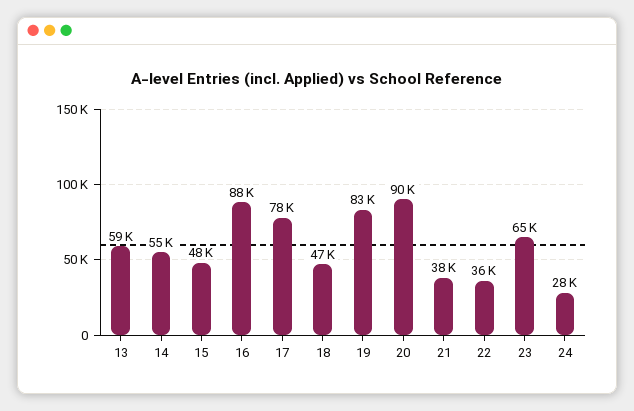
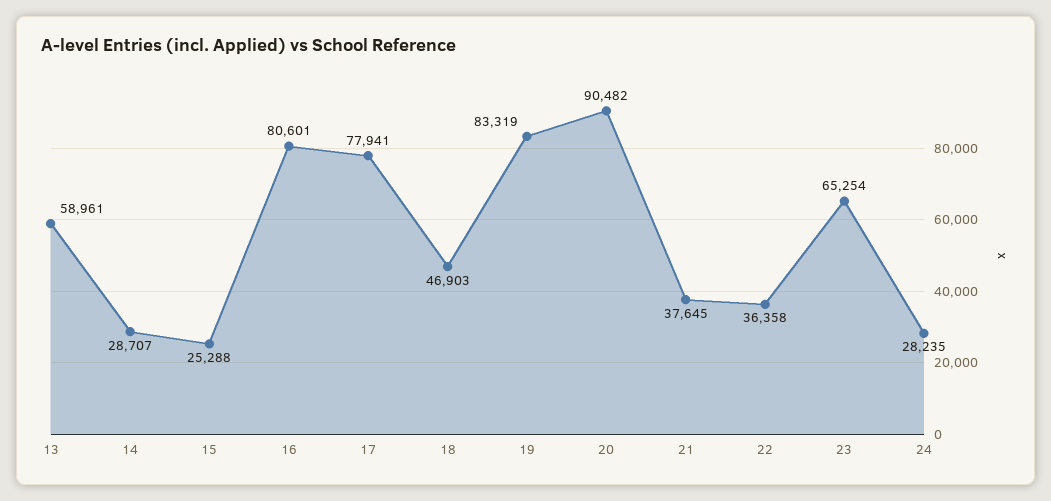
  {
    "13": 58961,
-   "14": 55000,
+   "14": 28707,
-   "15": 48000,
+   "15": 25288,
-   "16": 88000,
+   "16": 80601,
    "17": 77941,
    "18": 46903,
    "19": 83319,
    "20": 90482,
    "21": 37645,
    "22": 36358,
    "23": 65254,
    "24": 28235
  }

